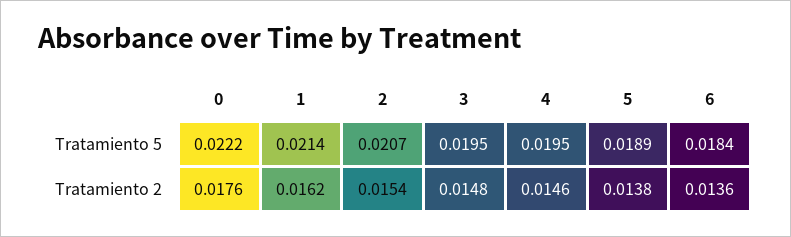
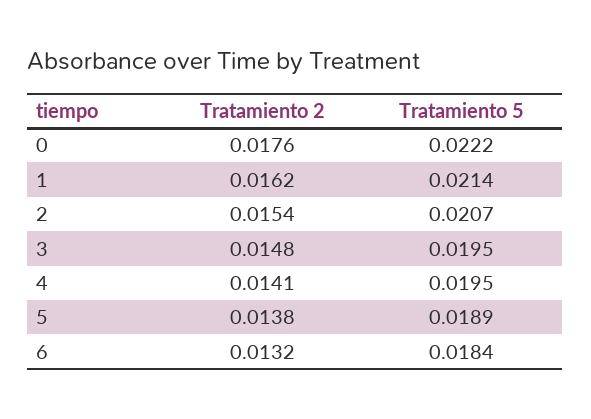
  {
    "0": {
      "Tratamiento 5": 0.0222,
      "Tratamiento 2": 0.0176
    },
    "1": {
      "Tratamiento 5": 0.0214,
      "Tratamiento 2": 0.0162
    },
    "2": {
      "Tratamiento 5": 0.0207,
      "Tratamiento 2": 0.0154
    },
    "3": {
      "Tratamiento 5": 0.0195,
      "Tratamiento 2": 0.0148
    },
    "4": {
      "Tratamiento 5": 0.0195,
-     "Tratamiento 2": 0.0146
+     "Tratamiento 2": 0.0141
    },
    "5": {
      "Tratamiento 5": 0.0189,
      "Tratamiento 2": 0.0138
    },
    "6": {
      "Tratamiento 5": 0.0184,
-     "Tratamiento 2": 0.0136
+     "Tratamiento 2": 0.0132
    }
  }

